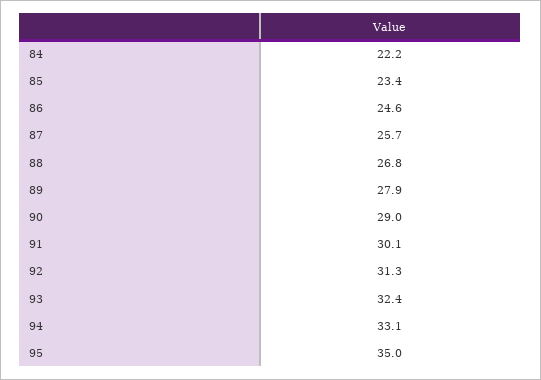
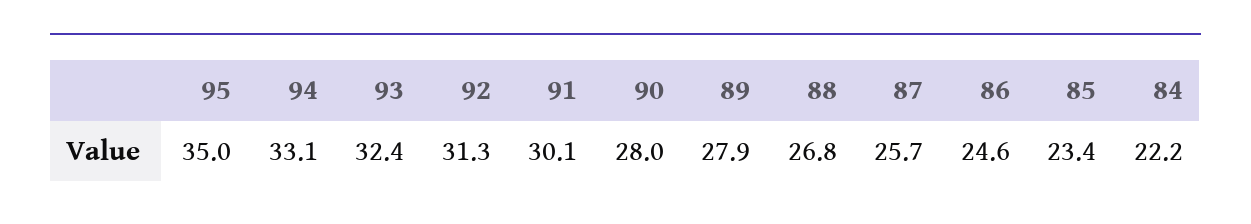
  {
    "84": 22.2,
    "85": 23.4,
    "86": 24.6,
    "87": 25.7,
    "88": 26.8,
    "89": 27.9,
-   "90": 29,
+   "90": 28,
    "91": 30.1,
    "92": 31.3,
    "93": 32.4,
    "94": 33.1,
    "95": 35
  }

